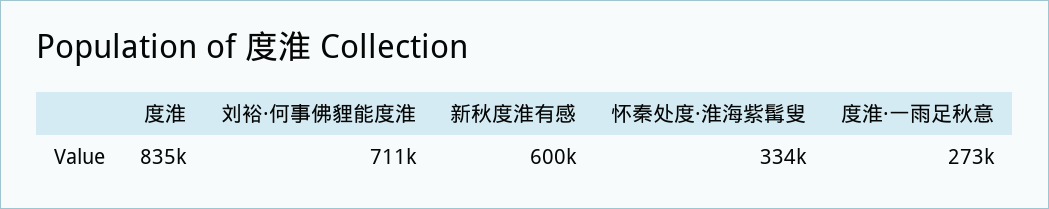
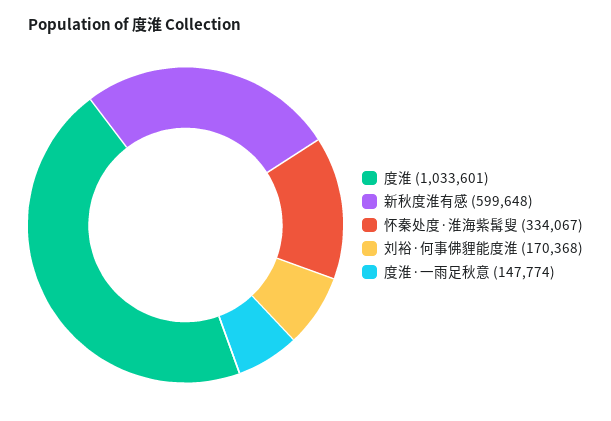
  {
-   "度淮": 835000,
+   "度淮": 1033601,
-   "刘裕·何事佛貍能度淮": 711000,
+   "刘裕·何事佛貍能度淮": 170368,
    "新秋度淮有感": 599648,
    "怀秦处度·淮海紫髯叟": 334067,
-   "度淮·一雨足秋意": 273000
+   "度淮·一雨足秋意": 147774
  }

